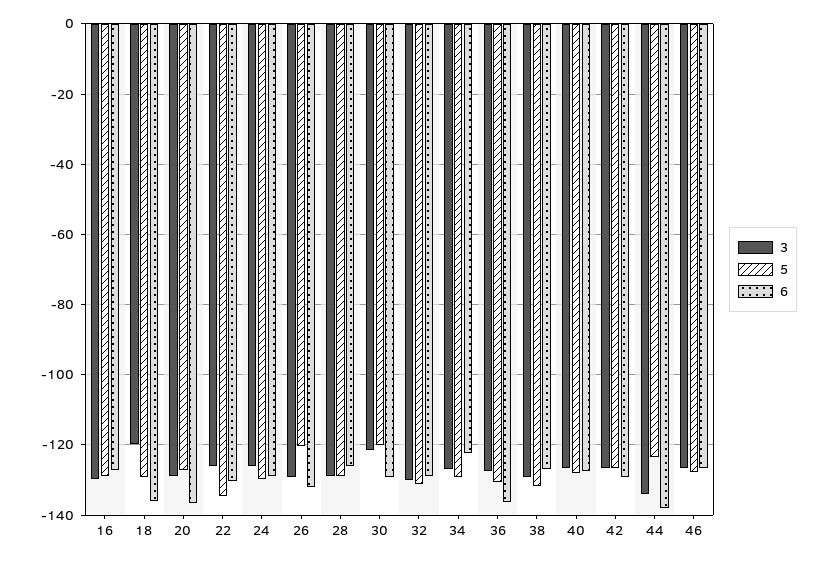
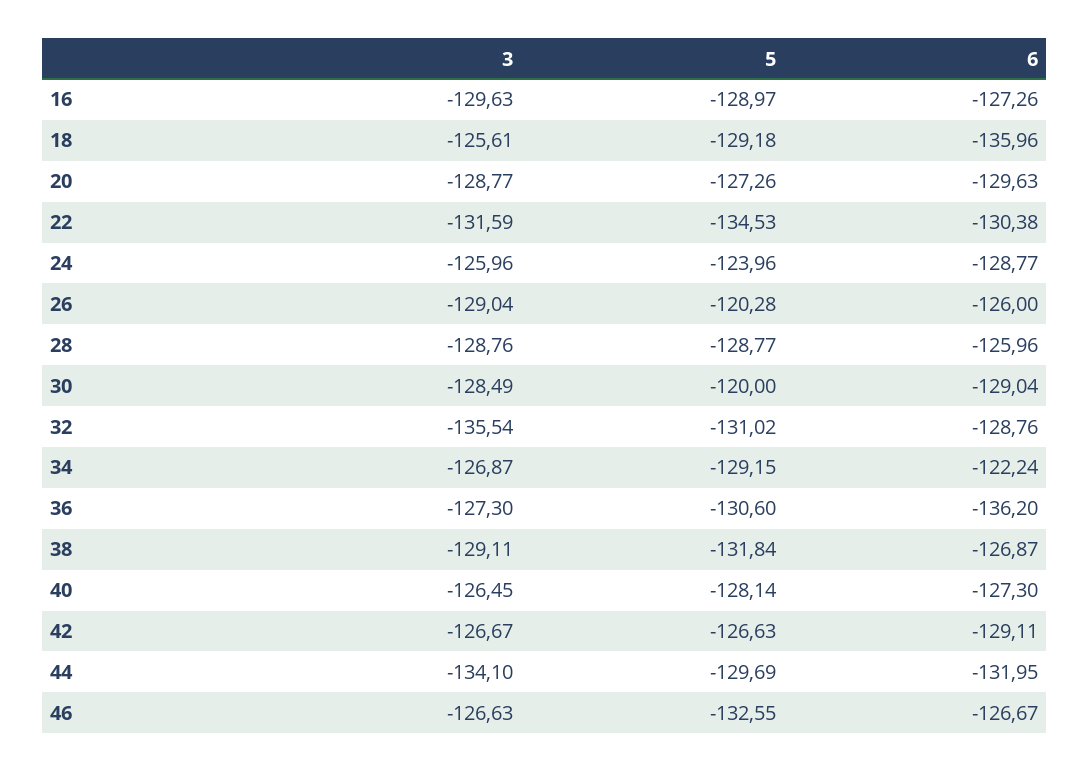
  {
    "3": {
      "16": -129.63,
-     "18": -120,
+     "18": -125.61,
      "20": -128.77,
-     "22": -126,
+     "22": -131.59,
      "24": -125.96,
      "26": -129.04,
      "28": -128.76,
-     "30": -122,
+     "30": -128.49,
-     "32": -130,
+     "32": -135.54,
      "34": -126.87,
      "36": -127.3,
      "38": -129.11,
      "40": -126.45,
      "42": -126.67,
      "44": -134.1,
      "46": -126.63
    },
    "5": {
      "16": -128.97,
      "18": -129.18,
      "20": -127.26,
      "22": -134.53,
-     "24": -130,
+     "24": -123.96,
      "26": -120.28,
      "28": -128.77,
      "30": -120,
      "32": -131.02,
      "34": -129.15,
      "36": -130.6,
      "38": -131.84,
      "40": -128.14,
      "42": -126.63,
-     "44": -124,
+     "44": -129.69,
-     "46": -128
+     "46": -132.55
    },
    "6": {
      "16": -127.26,
      "18": -135.96,
-     "20": -136,
+     "20": -129.63,
      "22": -130.38,
      "24": -128.77,
-     "26": -132,
+     "26": -126,
      "28": -125.96,
      "30": -129.04,
      "32": -128.76,
      "34": -122.24,
      "36": -136.2,
      "38": -126.87,
      "40": -127.3,
      "42": -129.11,
-     "44": -138,
+     "44": -131.95,
      "46": -126.67
    }
  }

